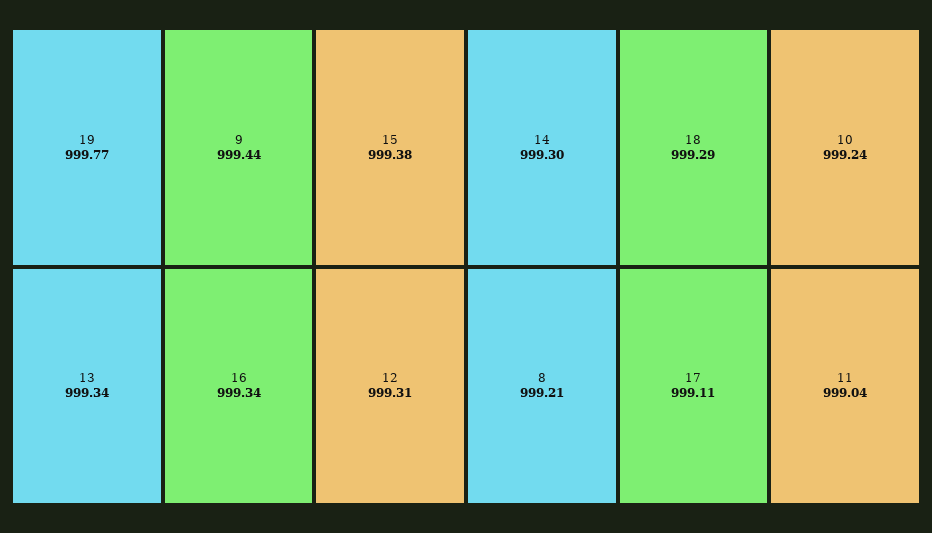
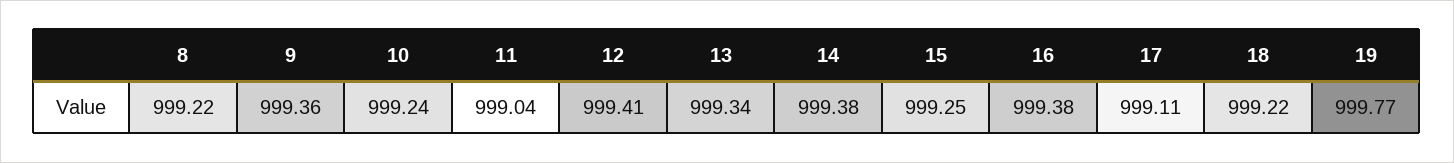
  {
    "19": 999.77,
-   "9": 999.44,
+   "9": 999.36,
-   "15": 999.38,
+   "15": 999.25,
    "13": 999.34,
-   "16": 999.34,
+   "16": 999.38,
-   "12": 999.31,
+   "12": 999.41,
-   "14": 999.3,
+   "14": 999.38,
-   "18": 999.29,
+   "18": 999.22,
    "10": 999.24,
-   "8": 999.21,
+   "8": 999.22,
    "17": 999.11,
    "11": 999.04
  }

